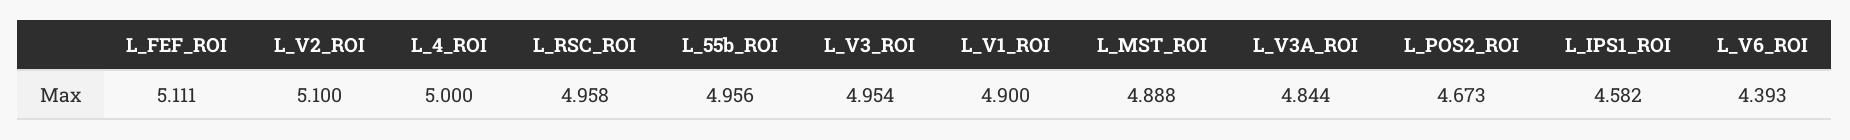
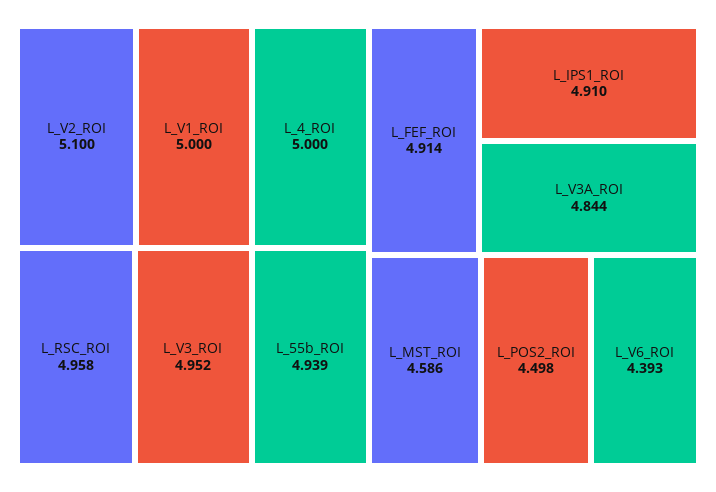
  {
-   "L_FEF_ROI": 5.111,
+   "L_FEF_ROI": 4.914,
    "L_V2_ROI": 5.1,
    "L_4_ROI": 5,
    "L_RSC_ROI": 4.958,
-   "L_55b_ROI": 4.956,
+   "L_55b_ROI": 4.939,
-   "L_V3_ROI": 4.954,
+   "L_V3_ROI": 4.952,
-   "L_V1_ROI": 4.9,
+   "L_V1_ROI": 5,
-   "L_MST_ROI": 4.888,
+   "L_MST_ROI": 4.586,
    "L_V3A_ROI": 4.844,
-   "L_POS2_ROI": 4.673,
+   "L_POS2_ROI": 4.498,
-   "L_IPS1_ROI": 4.582,
+   "L_IPS1_ROI": 4.91,
    "L_V6_ROI": 4.393
  }

